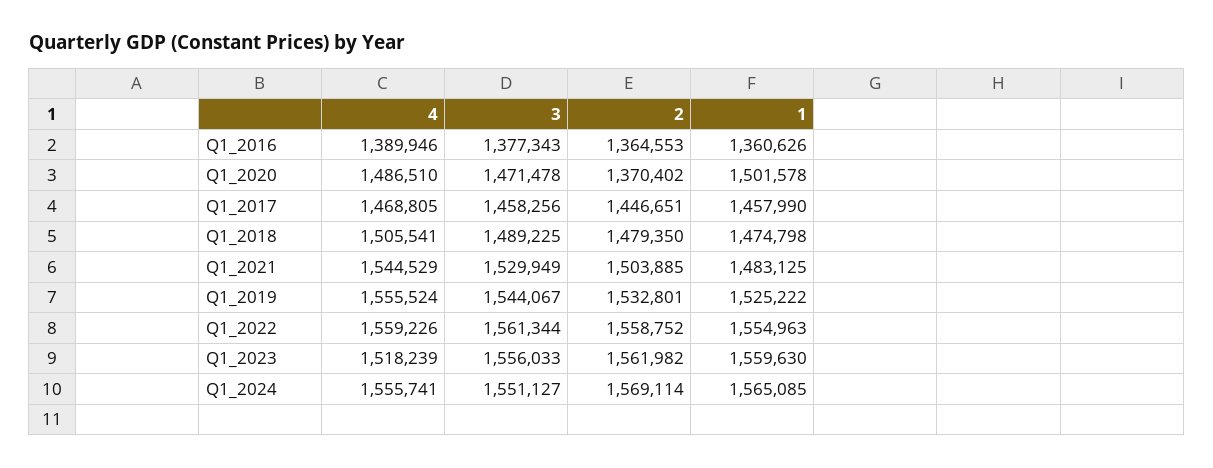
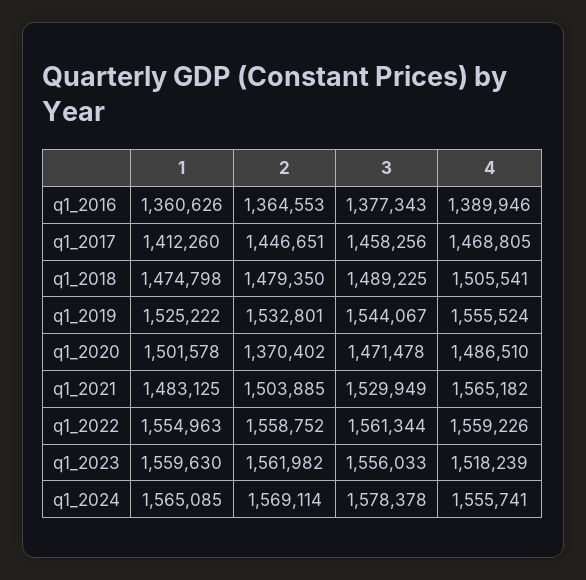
  {
    "4": {
      "Q1_2016": 1389946,
      "Q1_2020": 1486510,
      "Q1_2017": 1468805,
      "Q1_2018": 1505541,
-     "Q1_2021": 1544529,
+     "Q1_2021": 1565182,
      "Q1_2019": 1555524,
      "Q1_2022": 1559226,
      "Q1_2023": 1518239,
      "Q1_2024": 1555741
    },
    "3": {
      "Q1_2016": 1377343,
      "Q1_2020": 1471478,
      "Q1_2017": 1458256,
      "Q1_2018": 1489225,
      "Q1_2021": 1529949,
      "Q1_2019": 1544067,
      "Q1_2022": 1561344,
      "Q1_2023": 1556033,
-     "Q1_2024": 1551127
+     "Q1_2024": 1578378
    },
    "2": {
      "Q1_2016": 1364553,
      "Q1_2020": 1370402,
      "Q1_2017": 1446651,
      "Q1_2018": 1479350,
      "Q1_2021": 1503885,
      "Q1_2019": 1532801,
      "Q1_2022": 1558752,
      "Q1_2023": 1561982,
      "Q1_2024": 1569114
    },
    "1": {
      "Q1_2016": 1360626,
      "Q1_2020": 1501578,
-     "Q1_2017": 1457990,
+     "Q1_2017": 1412260,
      "Q1_2018": 1474798,
      "Q1_2021": 1483125,
      "Q1_2019": 1525222,
      "Q1_2022": 1554963,
      "Q1_2023": 1559630,
      "Q1_2024": 1565085
    }
  }

